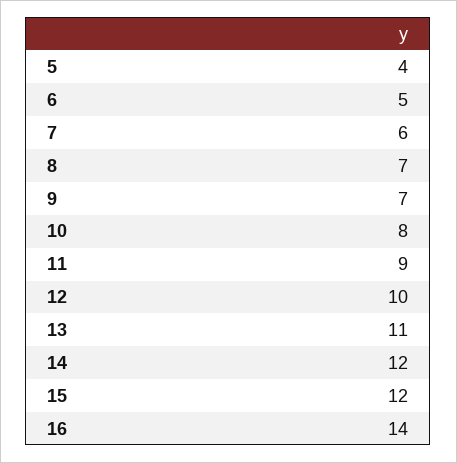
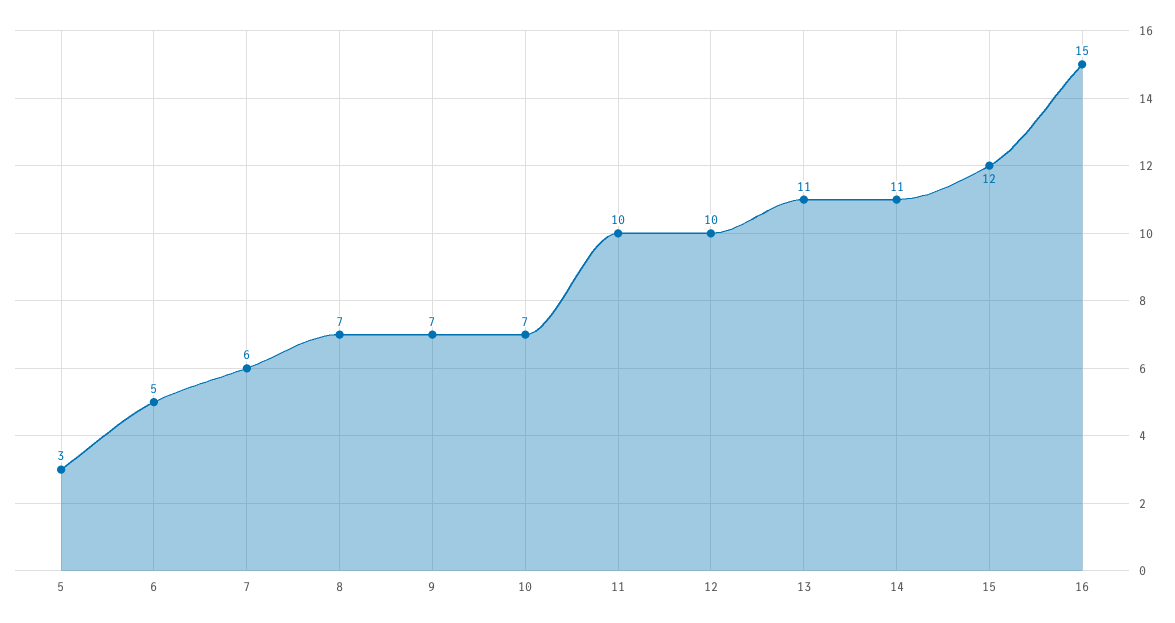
  {
-   "5": 4,
+   "5": 3,
    "6": 5,
    "7": 6,
    "8": 7,
    "9": 7,
-   "10": 8,
+   "10": 7,
-   "11": 9,
+   "11": 10,
    "12": 10,
    "13": 11,
-   "14": 12,
+   "14": 11,
    "15": 12,
-   "16": 14
+   "16": 15
  }

